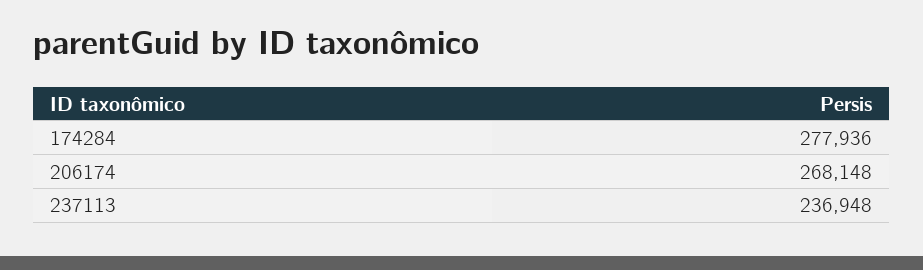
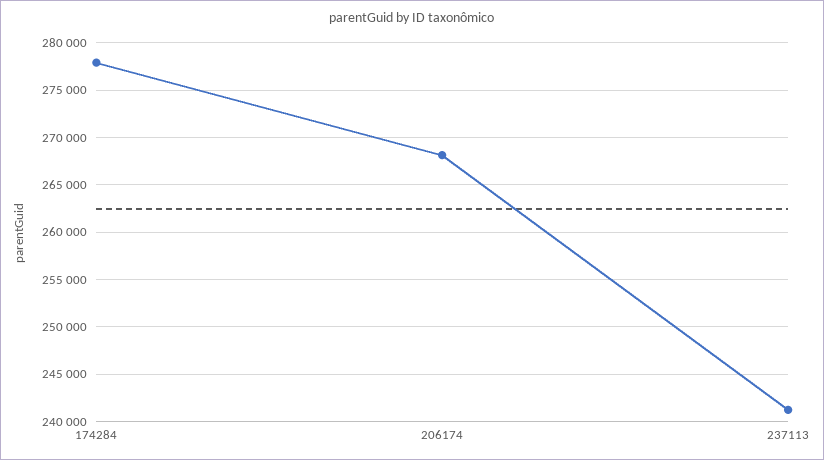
  {
    "174284": 277936,
    "206174": 268148,
-   "237113": 236948
+   "237113": 241000
  }

